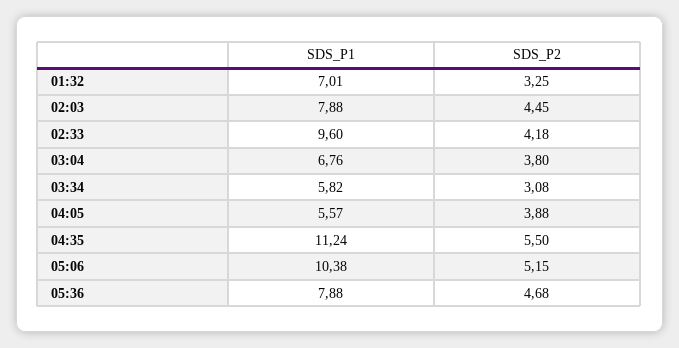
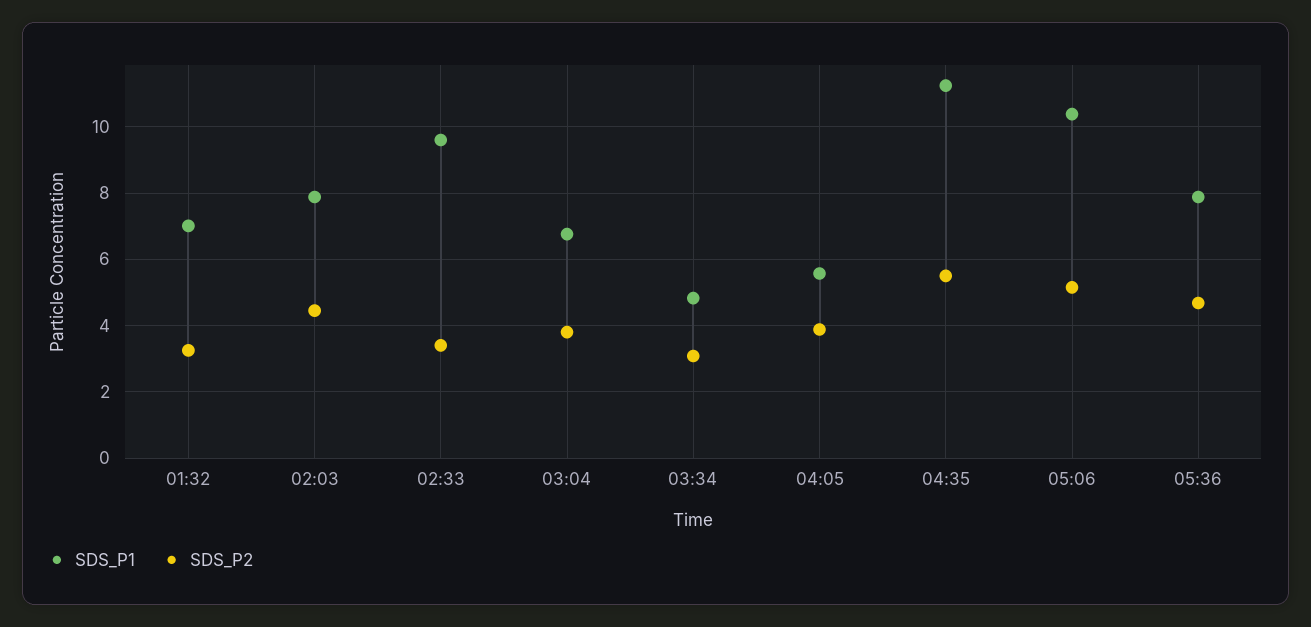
  {
    "SDS_P1": {
      "01:32": 7.01,
      "02:03": 7.88,
      "02:33": 9.6,
      "03:04": 6.76,
-     "03:34": 5.82,
+     "03:34": 4.8,
      "04:05": 5.57,
      "04:35": 11.24,
      "05:06": 10.38,
      "05:36": 7.88
    },
    "SDS_P2": {
      "01:32": 3.25,
      "02:03": 4.45,
-     "02:33": 4.18,
+     "02:33": 3.4,
      "03:04": 3.8,
      "03:34": 3.08,
      "04:05": 3.88,
      "04:35": 5.5,
      "05:06": 5.15,
      "05:36": 4.68
    }
  }

